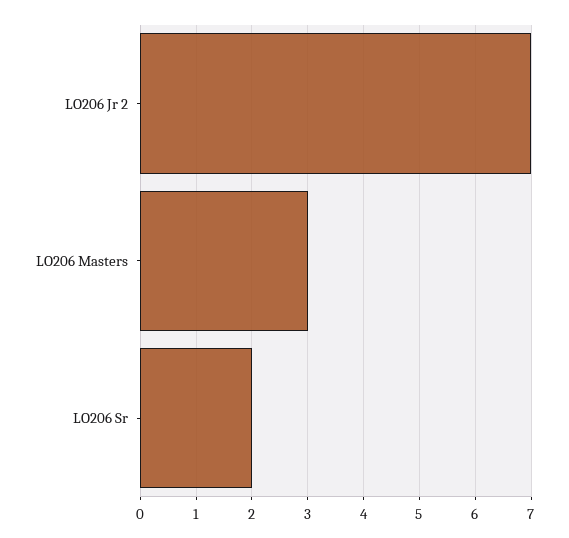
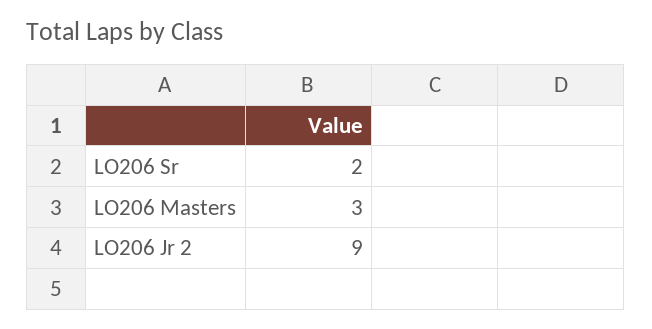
  {
-   "LO206 Jr 2": 7,
+   "LO206 Jr 2": 9,
    "LO206 Masters": 3,
    "LO206 Sr": 2
  }

